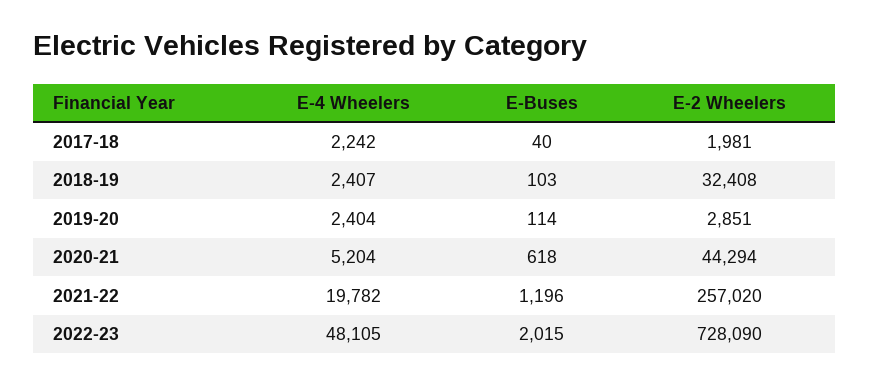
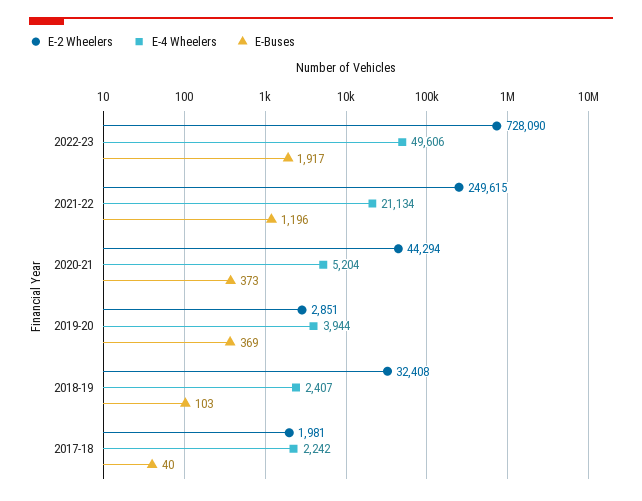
  {
    "E-4 Wheelers": {
      "2017-18": 2242,
      "2018-19": 2407,
-     "2019-20": 2404,
+     "2019-20": 3944,
      "2020-21": 5204,
-     "2021-22": 19782,
+     "2021-22": 21134,
-     "2022-23": 48105
+     "2022-23": 49606
    },
    "E-Buses": {
      "2017-18": 40,
      "2018-19": 103,
-     "2019-20": 114,
+     "2019-20": 369,
-     "2020-21": 618,
+     "2020-21": 373,
      "2021-22": 1196,
-     "2022-23": 2015
+     "2022-23": 1917
    },
    "E-2 Wheelers": {
      "2017-18": 1981,
      "2018-19": 32408,
      "2019-20": 2851,
      "2020-21": 44294,
-     "2021-22": 257020,
+     "2021-22": 249615,
      "2022-23": 728090
    }
  }

